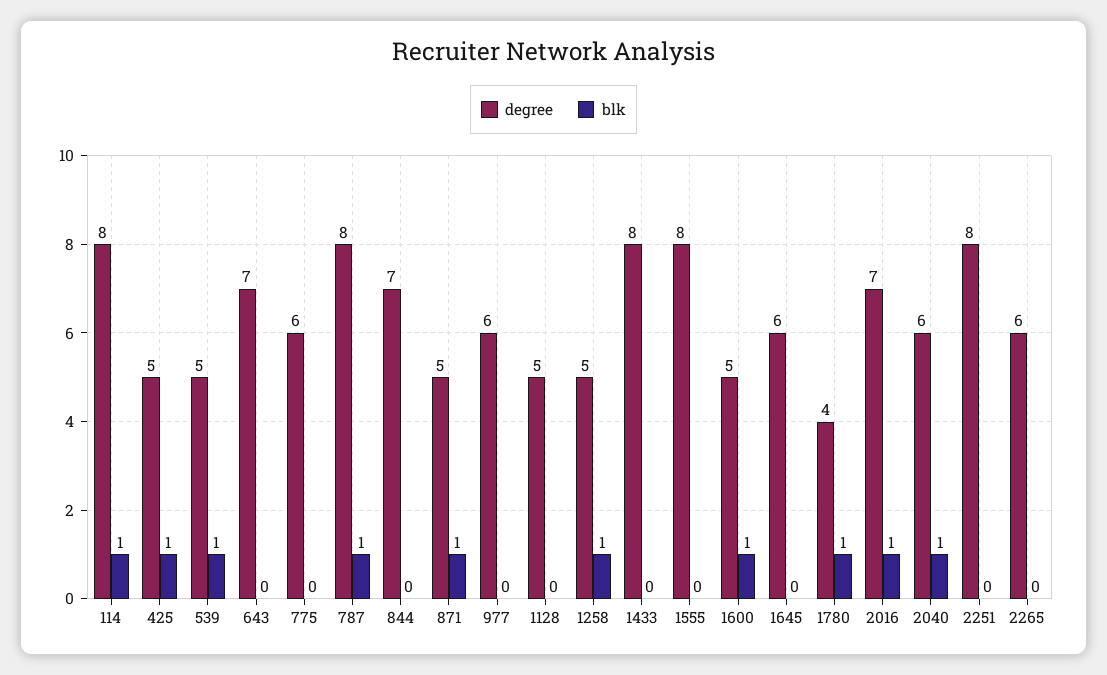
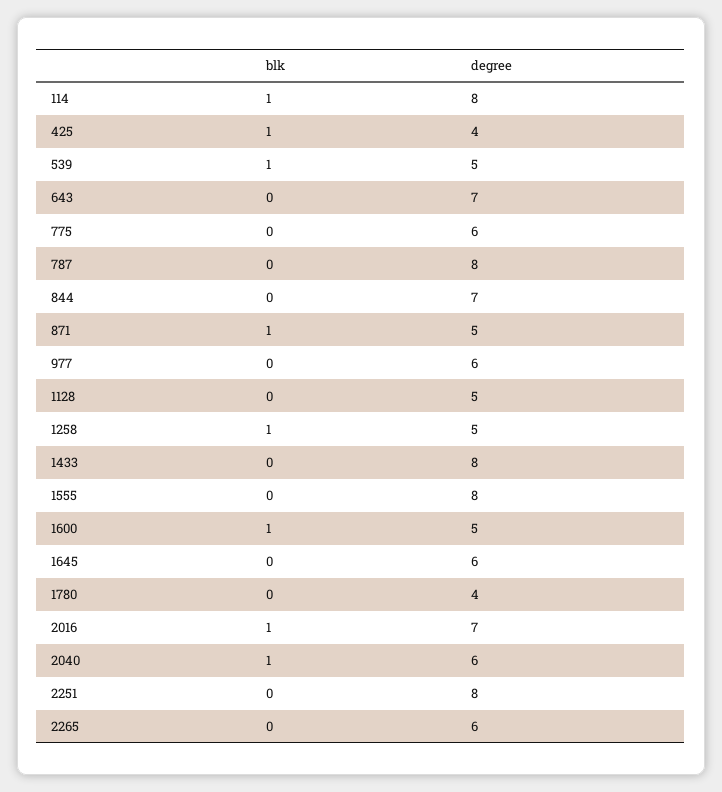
  {
    "degree": {
      "114": 8,
-     "425": 5,
+     "425": 4,
      "539": 5,
      "643": 7,
      "775": 6,
      "787": 8,
      "844": 7,
      "871": 5,
      "977": 6,
      "1128": 5,
      "1258": 5,
      "1433": 8,
      "1555": 8,
      "1600": 5,
      "1645": 6,
      "1780": 4,
      "2016": 7,
      "2040": 6,
      "2251": 8,
      "2265": 6
    },
    "blk": {
      "114": 1,
      "425": 1,
      "539": 1,
      "643": 0,
      "775": 0,
-     "787": 1,
+     "787": 0,
      "844": 0,
      "871": 1,
      "977": 0,
      "1128": 0,
      "1258": 1,
      "1433": 0,
      "1555": 0,
      "1600": 1,
      "1645": 0,
-     "1780": 1,
+     "1780": 0,
      "2016": 1,
      "2040": 1,
      "2251": 0,
      "2265": 0
    }
  }

